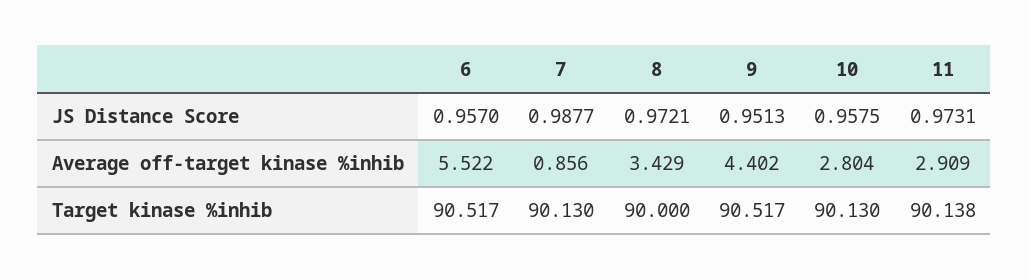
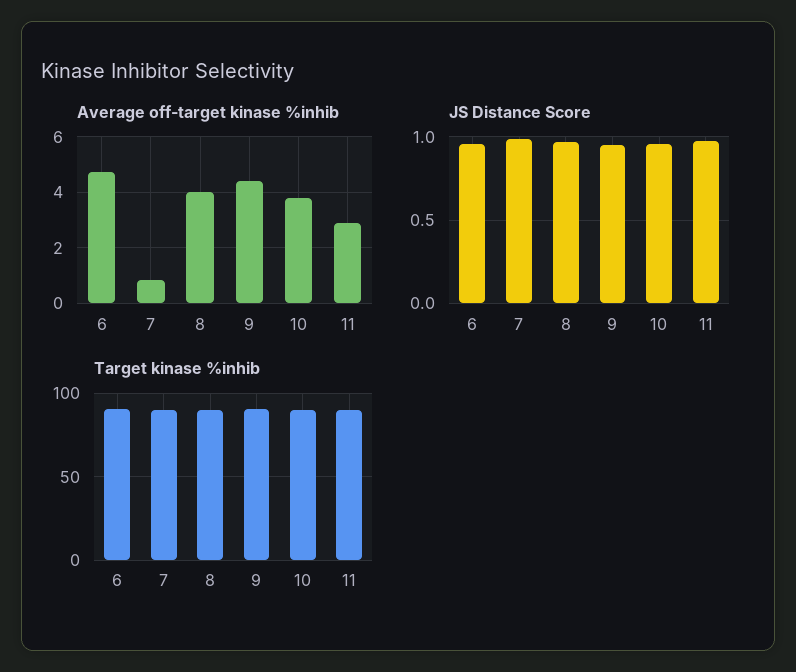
  {
    "JS Distance Score": {
      "6": 0.957,
      "7": 0.9877,
      "8": 0.9721,
      "9": 0.9513,
      "10": 0.9575,
      "11": 0.9731
    },
    "Average off-target kinase %inhib": {
-     "6": 5.522,
+     "6": 4.75,
      "7": 0.856,
-     "8": 3.429,
+     "8": 4,
      "9": 4.402,
-     "10": 2.804,
+     "10": 3.75,
      "11": 2.909
    },
    "Target kinase %inhib": {
      "6": 90.517,
      "7": 90.13,
      "8": 90,
      "9": 90.517,
      "10": 90.13,
      "11": 90.138
    }
  }

